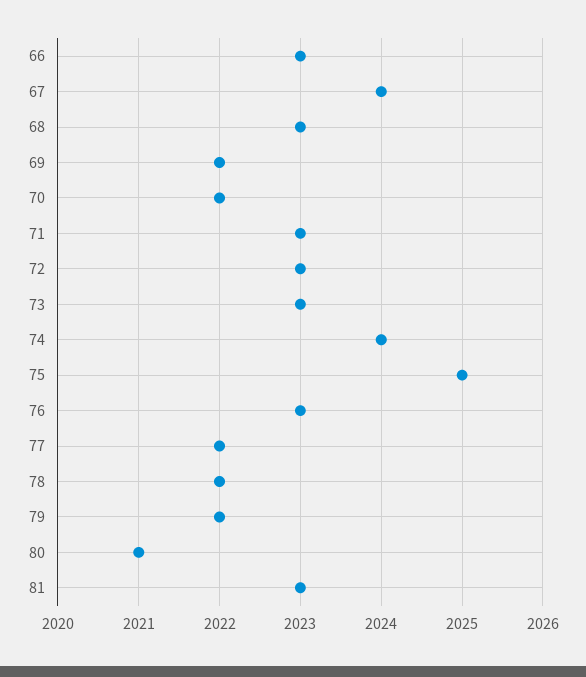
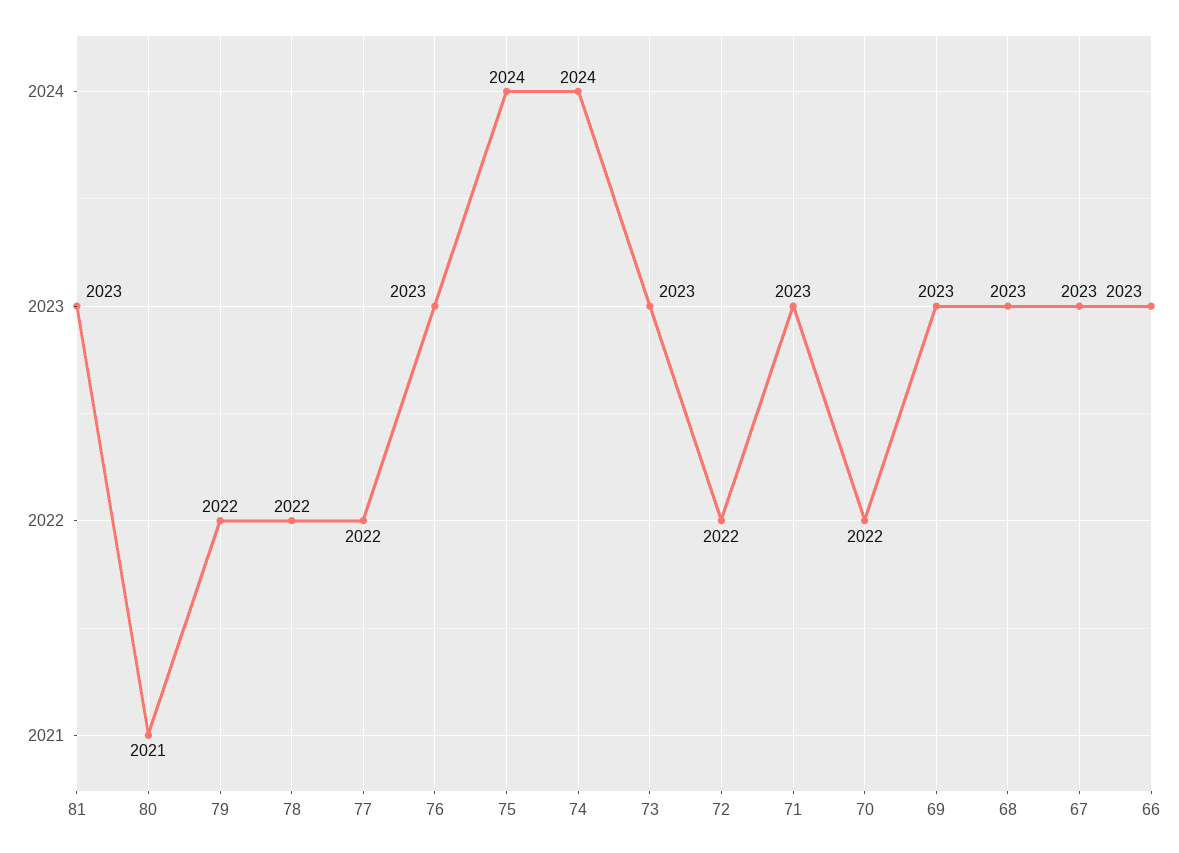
  {
    "66": 2023,
-   "67": 2024,
+   "67": 2023,
    "68": 2023,
-   "69": 2022,
+   "69": 2023,
    "70": 2022,
    "71": 2023,
-   "72": 2023,
+   "72": 2022,
    "73": 2023,
    "74": 2024,
-   "75": 2025,
+   "75": 2024,
    "76": 2023,
    "77": 2022,
    "78": 2022,
    "79": 2022,
    "80": 2021,
    "81": 2023
  }

